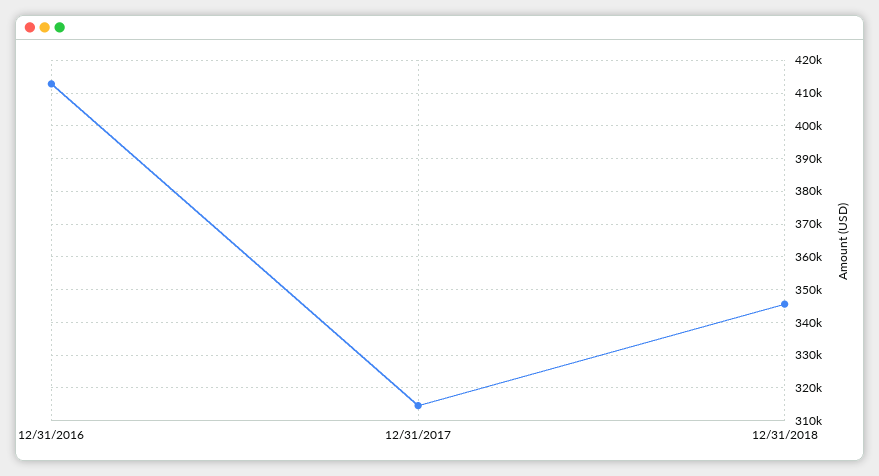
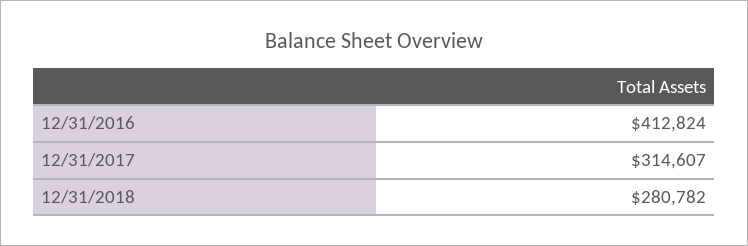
  {
    "12/31/2016": 412824,
    "12/31/2017": 314607,
-   "12/31/2018": 346000
+   "12/31/2018": 280782
  }

